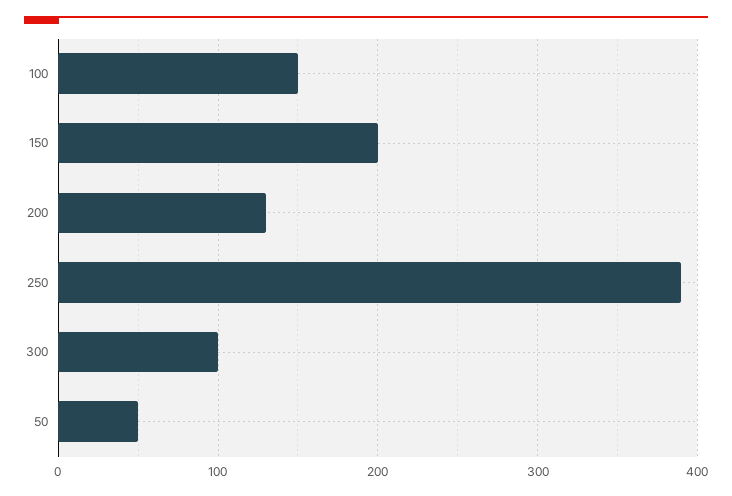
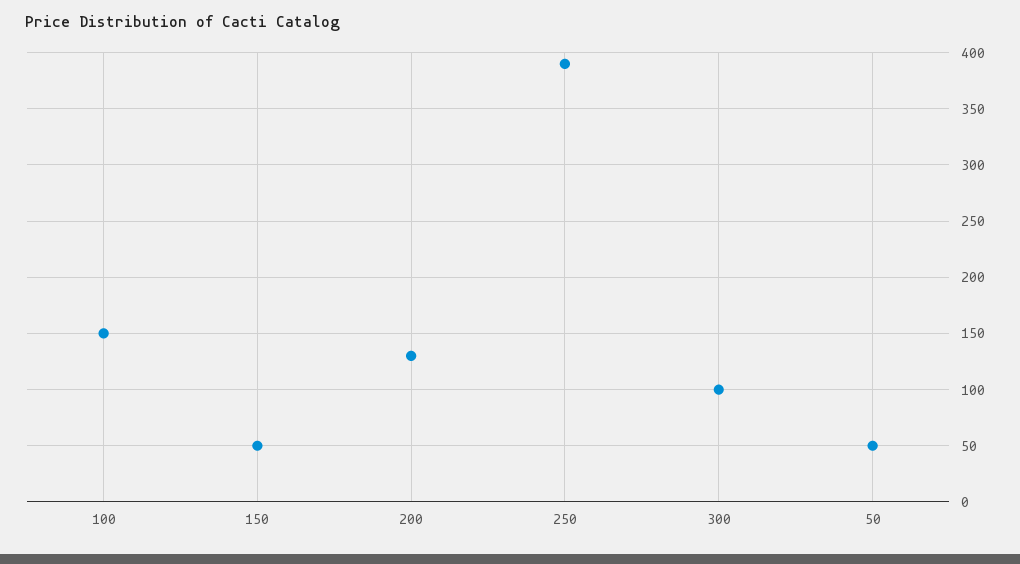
  {
    "100": 150,
-   "150": 200,
+   "150": 50,
    "200": 130,
    "250": 390,
    "300": 100,
    "50": 50
  }

